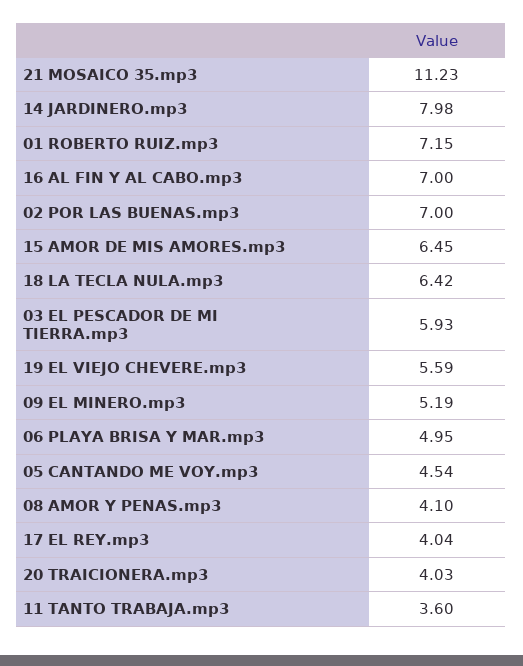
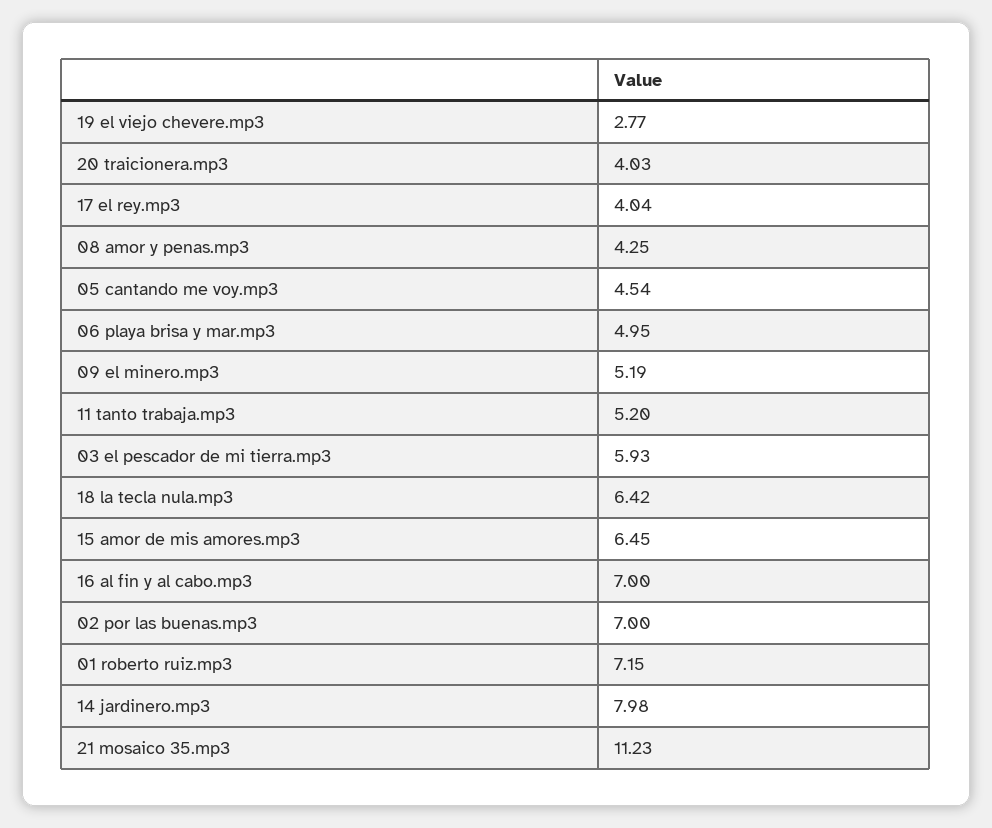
  {
    "21 MOSAICO 35.mp3": 11.23,
    "14 JARDINERO.mp3": 7.98,
    "01 ROBERTO RUIZ.mp3": 7.15,
    "16 AL FIN Y AL CABO.mp3": 7,
    "02 POR LAS BUENAS.mp3": 7,
    "15 AMOR DE MIS AMORES.mp3": 6.45,
    "18 LA TECLA NULA.mp3": 6.42,
    "03 EL PESCADOR DE MI TIERRA.mp3": 5.93,
-   "19 EL VIEJO CHEVERE.mp3": 5.59,
+   "19 EL VIEJO CHEVERE.mp3": 2.77,
    "09 EL MINERO.mp3": 5.19,
    "06 PLAYA BRISA Y MAR.mp3": 4.95,
    "05 CANTANDO ME VOY.mp3": 4.54,
-   "08 AMOR Y PENAS.mp3": 4.1,
+   "08 AMOR Y PENAS.mp3": 4.25,
    "17 EL REY.mp3": 4.04,
    "20 TRAICIONERA.mp3": 4.03,
-   "11 TANTO TRABAJA.mp3": 3.6
+   "11 TANTO TRABAJA.mp3": 5.2
  }

